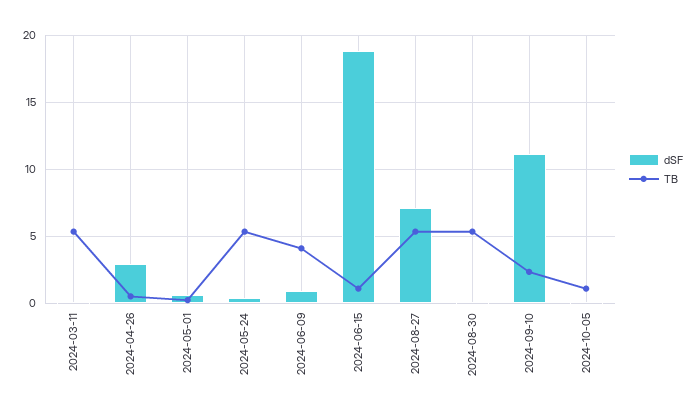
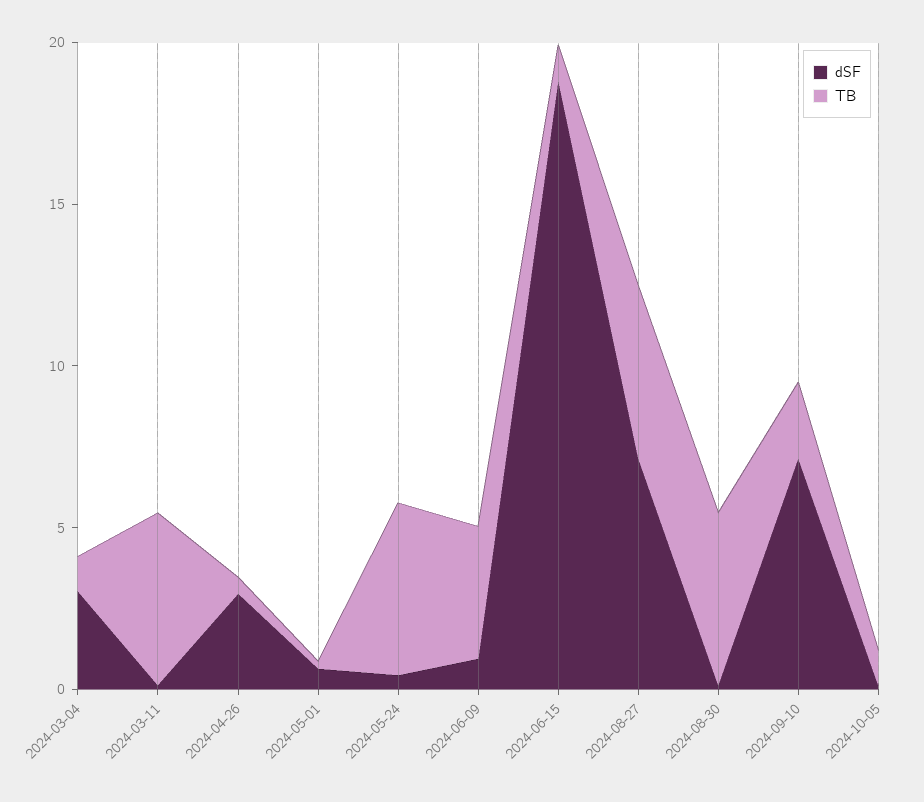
  {
    "dSF": {
      "2024-03-11": 0,
      "2024-04-26": 3,
      "2024-05-01": 0.5,
      "2024-05-24": 0.5,
      "2024-06-09": 1,
      "2024-06-15": 19,
      "2024-08-27": 7,
      "2024-08-30": 0,
-     "2024-09-10": 11,
+     "2024-09-10": 7,
-     "2024-10-05": 0
+     "2024-10-05": 0,
+     "2024-03-04": 3
    },
    "TB": {
      "2024-03-11": 5.5,
      "2024-04-26": 0.5,
      "2024-05-01": 0,
      "2024-05-24": 5.5,
      "2024-06-09": 4,
      "2024-06-15": 1,
      "2024-08-27": 5.5,
      "2024-08-30": 5.5,
      "2024-09-10": 2.5,
-     "2024-10-05": 1
+     "2024-10-05": 1,
+     "2024-03-04": 1
    }
  }

